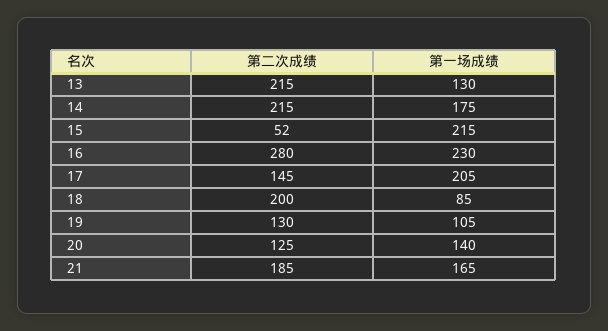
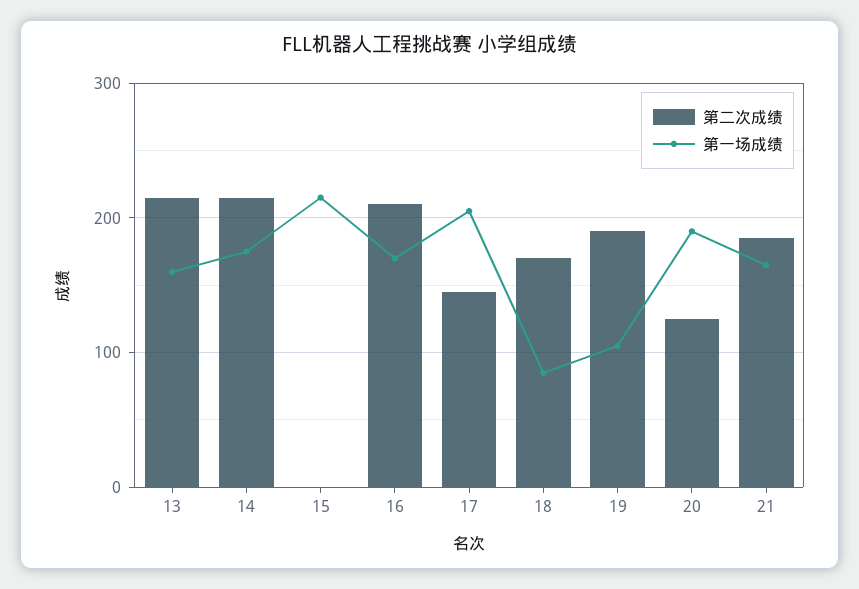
  {
    "第二次成绩": {
      "13": 215,
      "14": 215,
-     "15": 52,
+     "15": 0,
-     "16": 280,
+     "16": 210,
      "17": 145,
-     "18": 200,
+     "18": 170,
-     "19": 130,
+     "19": 190,
      "20": 125,
      "21": 185
    },
    "第一场成绩": {
-     "13": 130,
+     "13": 160,
      "14": 175,
      "15": 215,
-     "16": 230,
+     "16": 170,
      "17": 205,
      "18": 85,
      "19": 105,
-     "20": 140,
+     "20": 190,
      "21": 165
    }
  }

